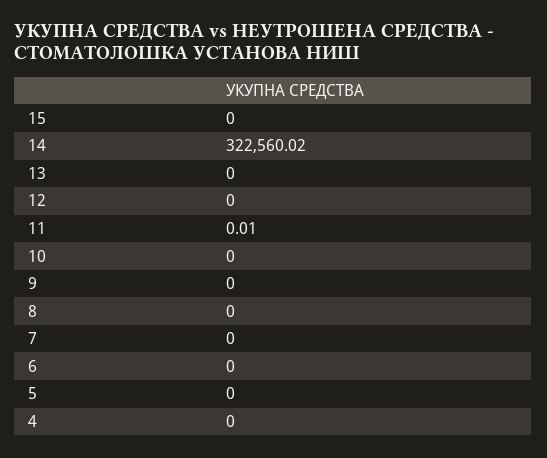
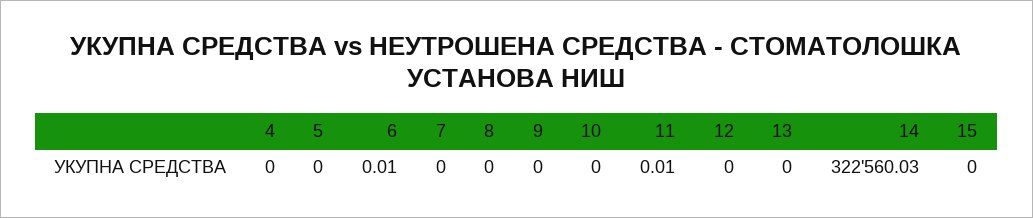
  {
    "15": 0,
-   "14": 322560.02,
+   "14": 322560.03,
    "13": 0,
    "12": 0,
    "11": 0.01,
    "10": 0,
    "9": 0,
    "8": 0,
    "7": 0,
-   "6": 0,
+   "6": 0.01,
    "5": 0,
    "4": 0
  }

